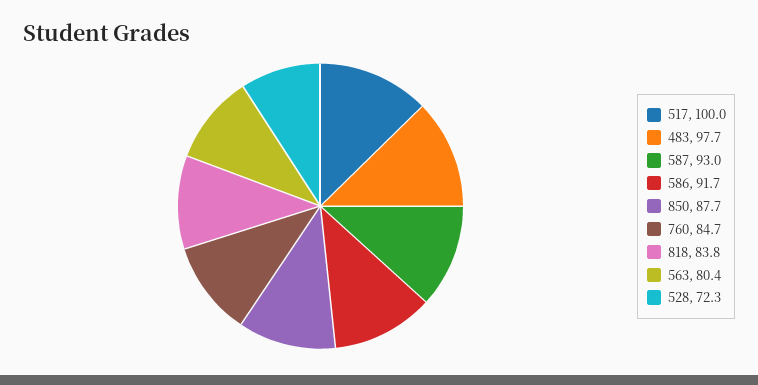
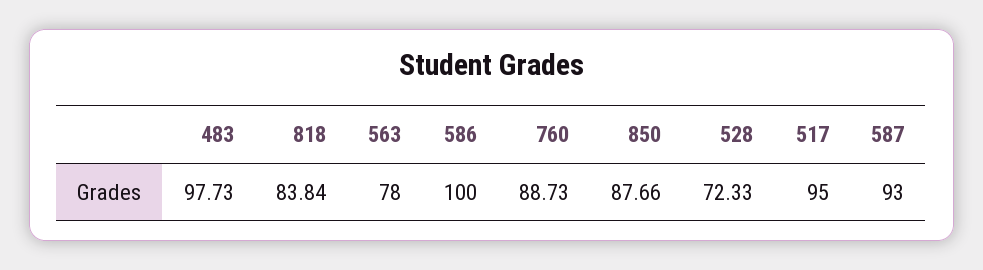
  {
-   "517": 100,
+   "517": 95,
    "483": 97.73,
    "587": 93,
-   "586": 91.7,
+   "586": 100,
    "850": 87.66,
-   "760": 84.7,
+   "760": 88.73,
    "818": 83.84,
-   "563": 80.4,
+   "563": 78,
    "528": 72.33
  }

